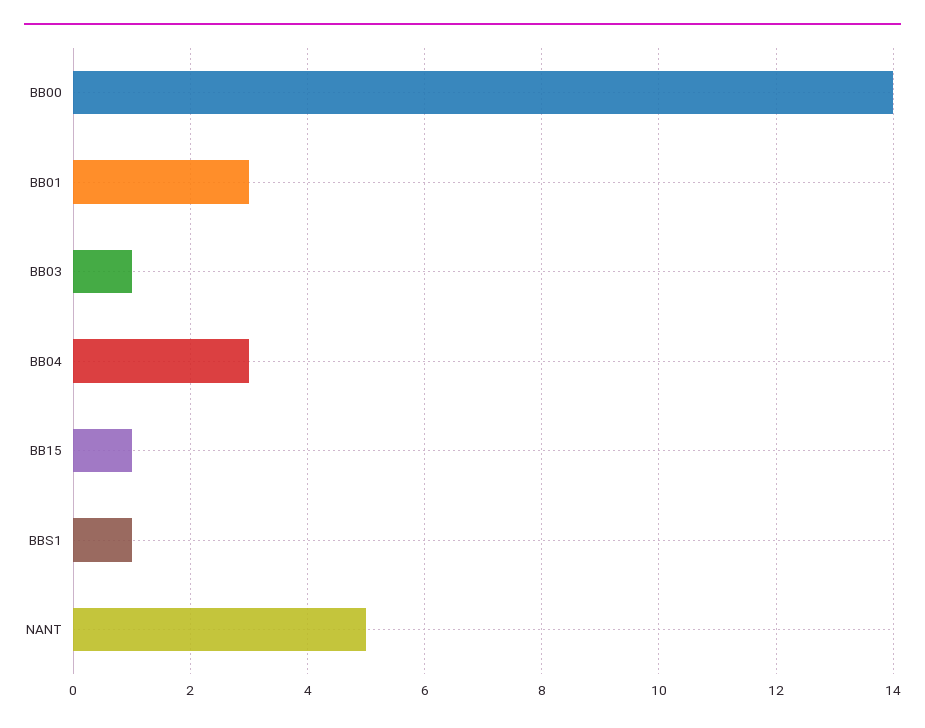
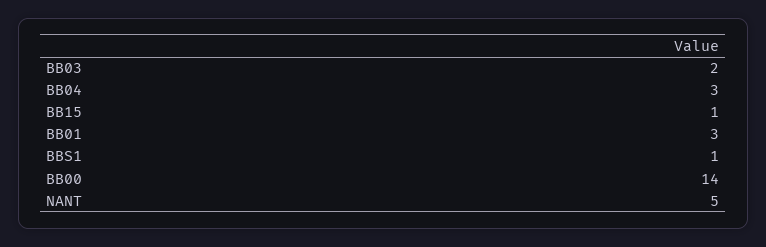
  {
    "BB00": 14,
    "BB01": 3,
-   "BB03": 1,
+   "BB03": 2,
    "BB04": 3,
    "BB15": 1,
    "BBS1": 1,
    "NANT": 5
  }

